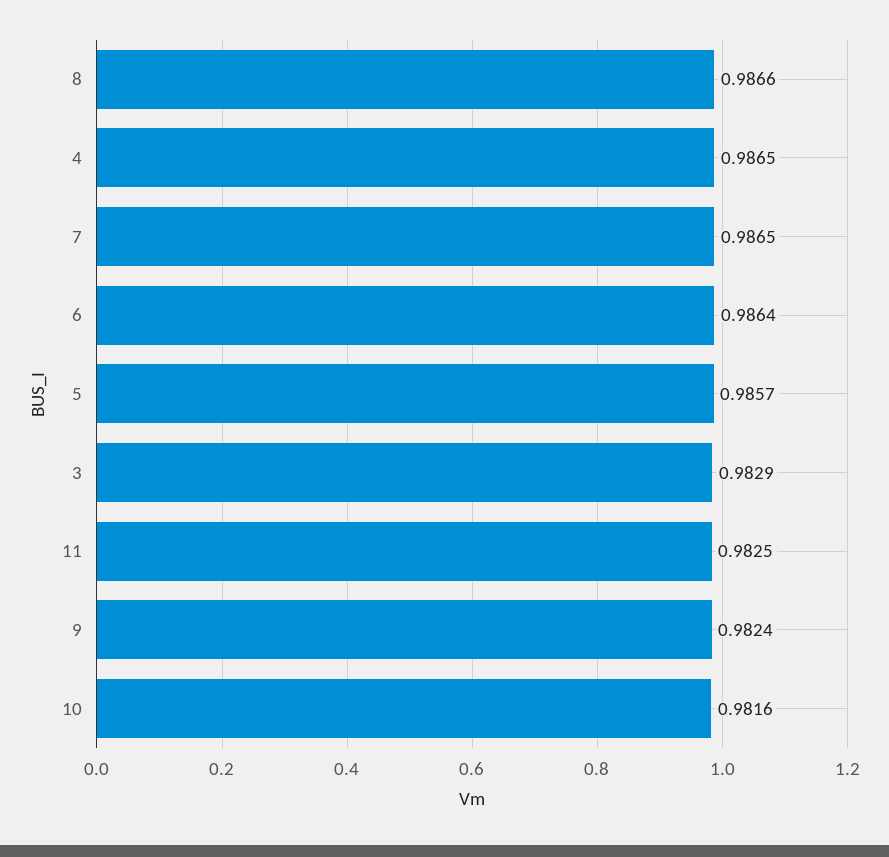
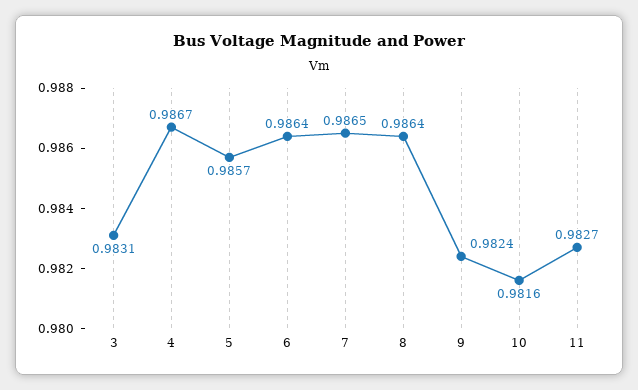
  {
-   "8": 0.9866,
+   "8": 0.9864,
-   "4": 0.9865,
+   "4": 0.9867,
    "7": 0.9865,
    "6": 0.9864,
    "5": 0.9857,
-   "3": 0.9829,
+   "3": 0.9831,
-   "11": 0.9825,
+   "11": 0.9827,
    "9": 0.9824,
    "10": 0.9816
  }

